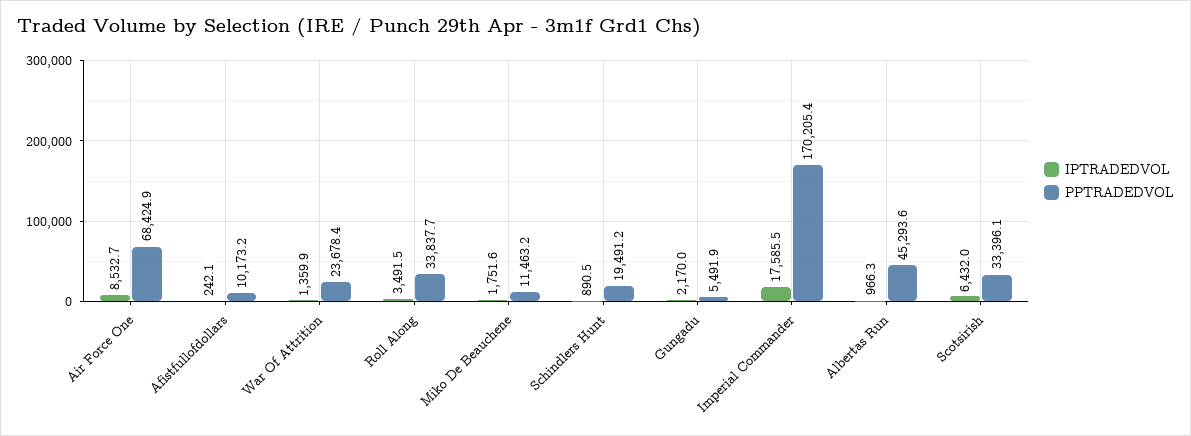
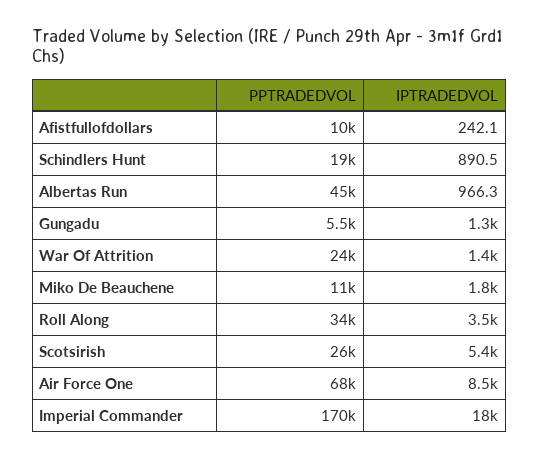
  {
    "IPTRADEDVOL": {
      "Air Force One": 8532.7,
      "Afistfullofdollars": 242.1,
      "War Of Attrition": 1359.9,
      "Roll Along": 3491.5,
      "Miko De Beauchene": 1751.6,
      "Schindlers Hunt": 890.5,
-     "Gungadu": 2170,
+     "Gungadu": 1300,
      "Imperial Commander": 17585.5,
      "Albertas Run": 966.3,
-     "Scotsirish": 6432
+     "Scotsirish": 5400
    },
    "PPTRADEDVOL": {
      "Air Force One": 68424.9,
      "Afistfullofdollars": 10173.2,
      "War Of Attrition": 23678.4,
      "Roll Along": 33837.7,
      "Miko De Beauchene": 11463.2,
      "Schindlers Hunt": 19491.2,
      "Gungadu": 5491.9,
      "Imperial Commander": 170205.4,
      "Albertas Run": 45293.6,
-     "Scotsirish": 33396.1
+     "Scotsirish": 26000
    }
  }

